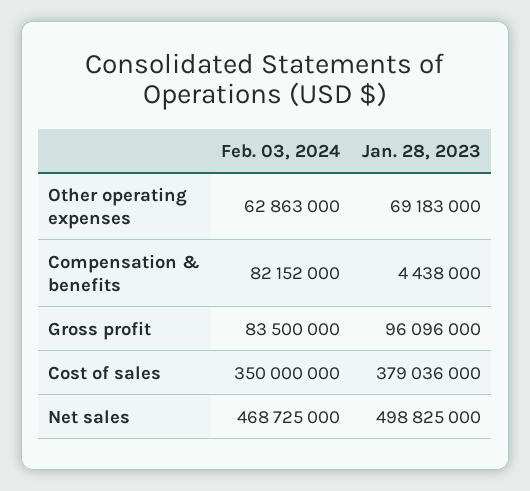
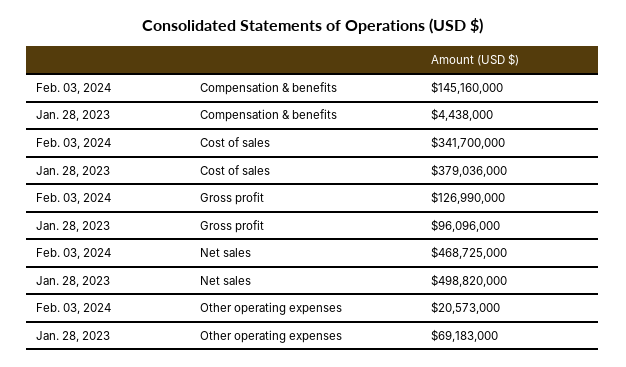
  {
    "Feb. 03, 2024": {
-     "Other operating expenses": 62863000,
+     "Other operating expenses": 20573000,
-     "Compensation & benefits": 82152000,
+     "Compensation & benefits": 145160000,
-     "Gross profit": 83500000,
+     "Gross profit": 126990000,
-     "Cost of sales": 350000000,
+     "Cost of sales": 341700000,
      "Net sales": 468725000
    },
    "Jan. 28, 2023": {
      "Other operating expenses": 69183000,
      "Compensation & benefits": 4438000,
      "Gross profit": 96096000,
      "Cost of sales": 379036000,
-     "Net sales": 498825000
+     "Net sales": 498820000
    }
  }

